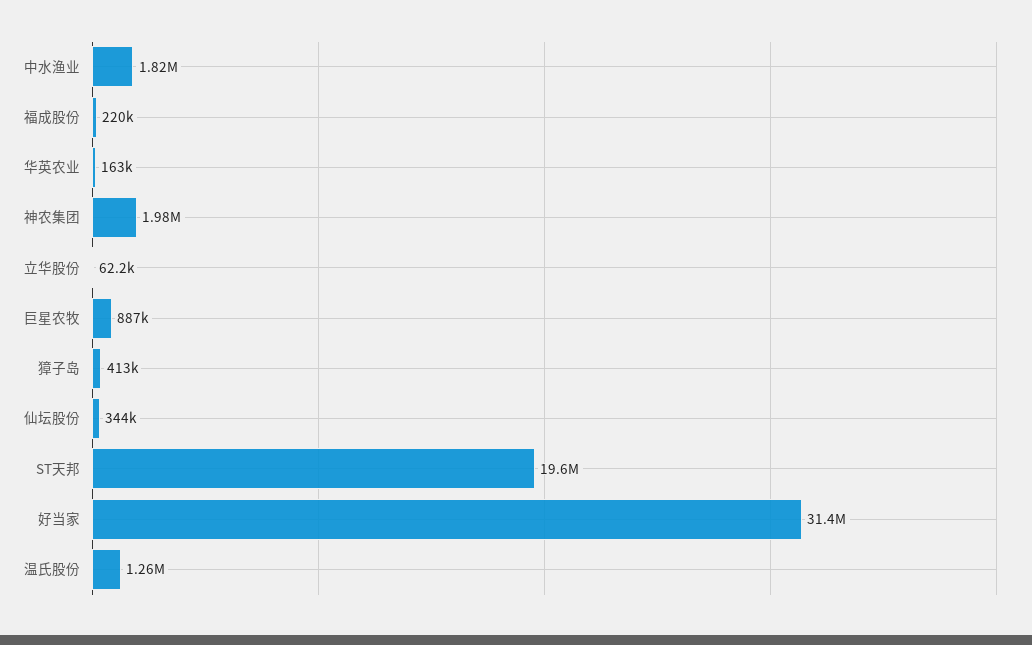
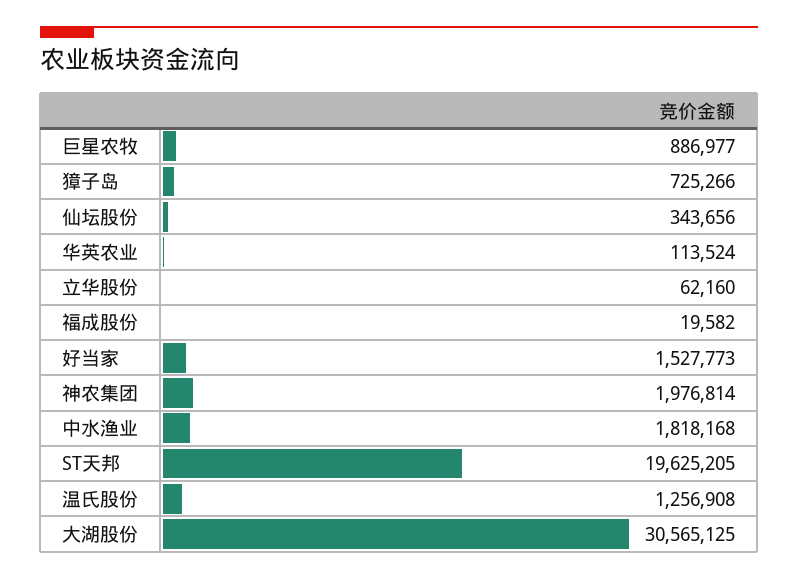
  {
    "中水渔业": 1818168,
-   "福成股份": 220000,
+   "福成股份": 19582,
-   "华英农业": 163000,
+   "华英农业": 113524,
    "神农集团": 1976814,
    "立华股份": 62160,
    "巨星农牧": 886977,
-   "獐子岛": 413000,
+   "獐子岛": 725266,
    "仙坛股份": 343656,
    "ST天邦": 19625205,
-   "好当家": 31400000,
+   "好当家": 1527773,
-   "温氏股份": 1256908
+   "温氏股份": 1256908,
+   "大湖股份": 30565125
  }

